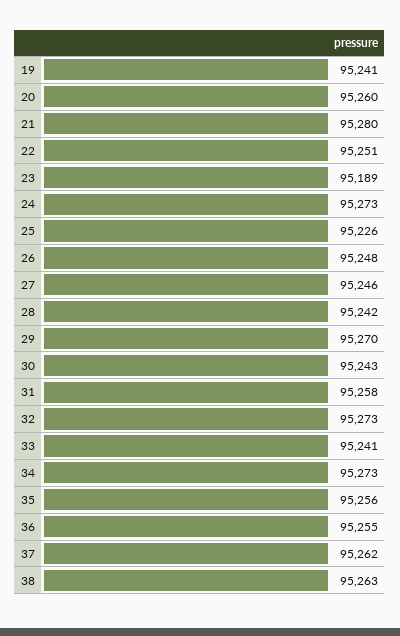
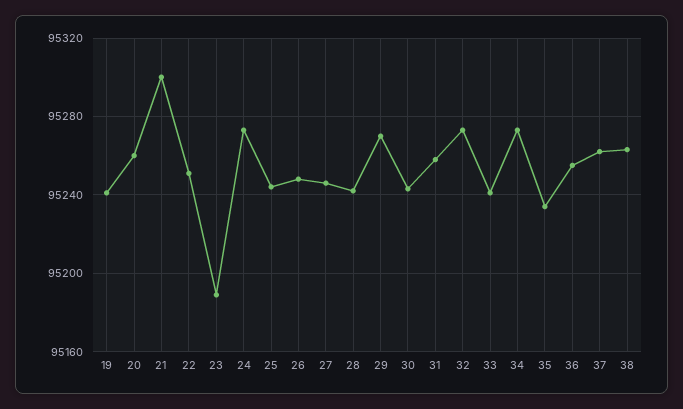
  {
    "19": 95241,
    "20": 95260,
-   "21": 95280,
+   "21": 95300,
    "22": 95251,
    "23": 95189,
    "24": 95273,
-   "25": 95226,
+   "25": 95245,
    "26": 95248,
    "27": 95246,
    "28": 95242,
    "29": 95270,
    "30": 95243,
    "31": 95258,
    "32": 95273,
    "33": 95241,
    "34": 95273,
-   "35": 95256,
+   "35": 95235,
    "36": 95255,
    "37": 95262,
    "38": 95263
  }

